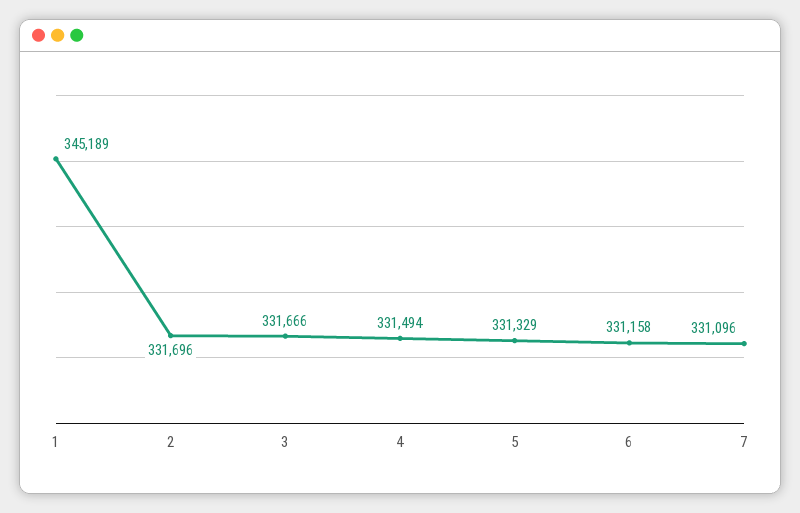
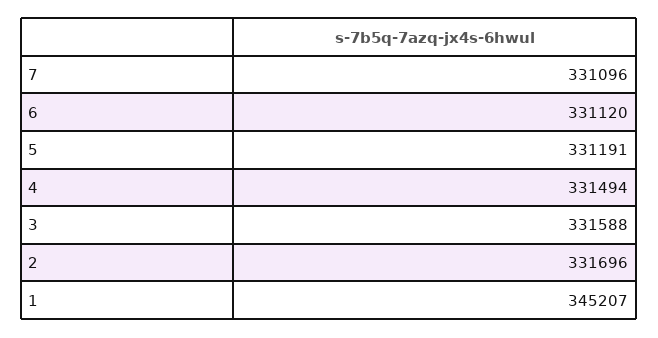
  {
-   "1": 345189,
+   "1": 345207,
    "2": 331696,
-   "3": 331666,
+   "3": 331588,
    "4": 331494,
-   "5": 331329,
+   "5": 331191,
-   "6": 331158,
+   "6": 331120,
    "7": 331096
  }

